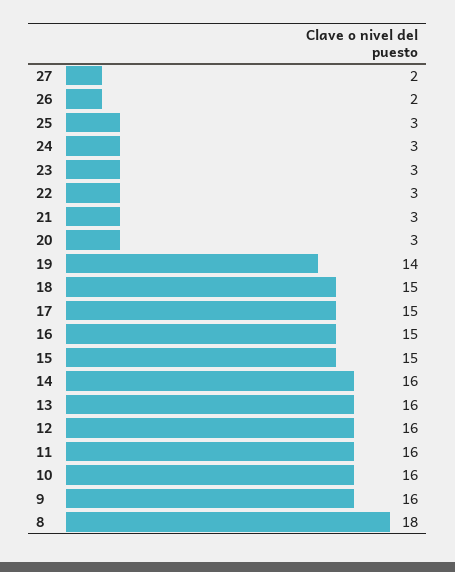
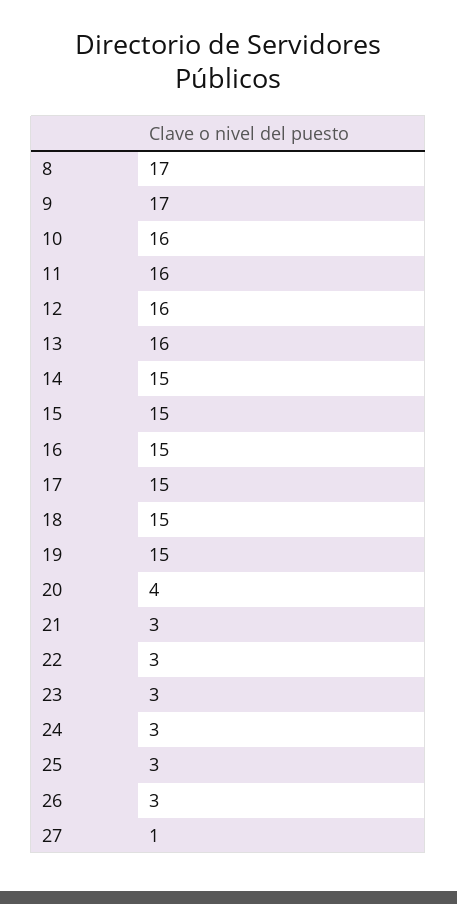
  {
-   "27": 2,
+   "27": 1,
-   "26": 2,
+   "26": 3,
    "25": 3,
    "24": 3,
    "23": 3,
    "22": 3,
    "21": 3,
-   "20": 3,
+   "20": 4,
-   "19": 14,
+   "19": 15,
    "18": 15,
    "17": 15,
    "16": 15,
    "15": 15,
-   "14": 16,
+   "14": 15,
    "13": 16,
    "12": 16,
    "11": 16,
    "10": 16,
-   "9": 16,
+   "9": 17,
-   "8": 18
+   "8": 17
  }

